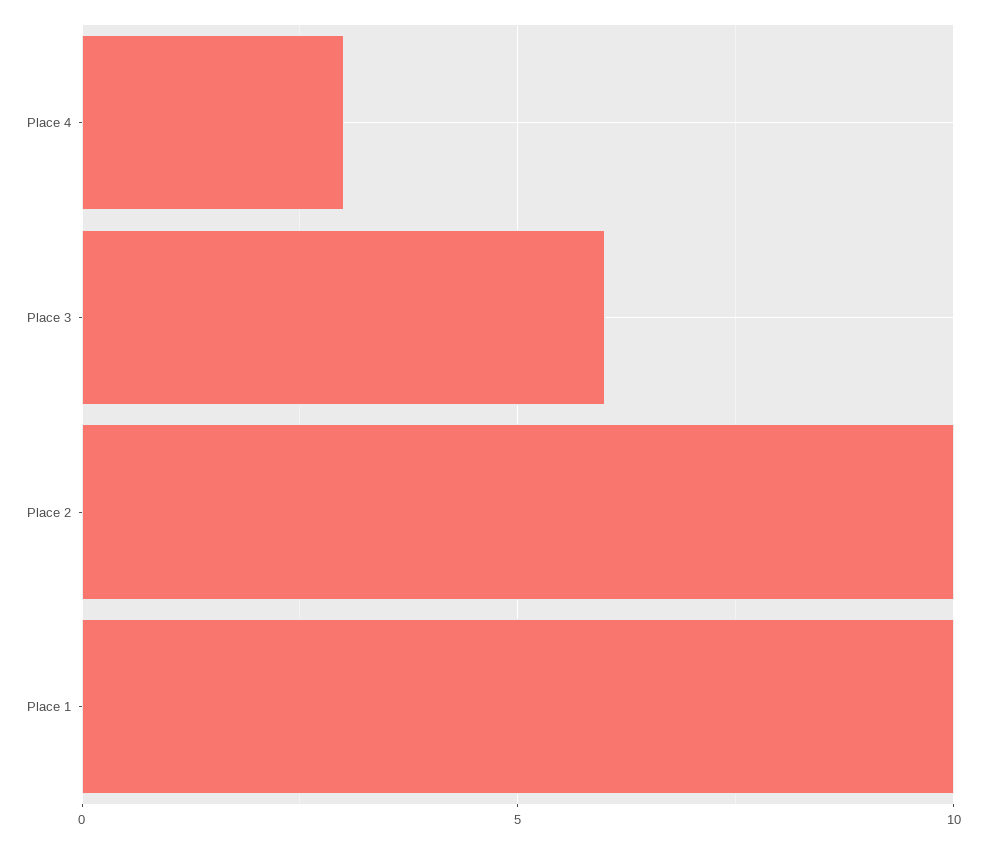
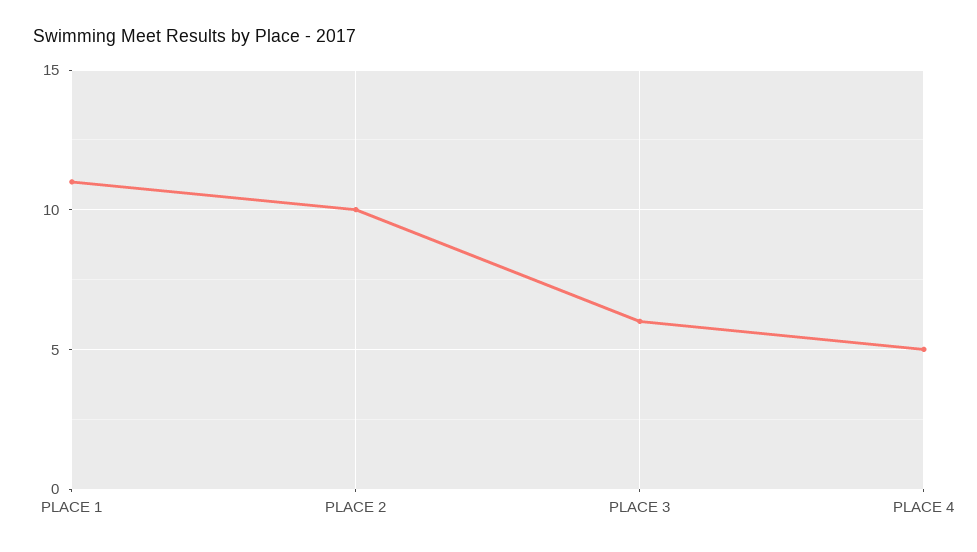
  {
-   "Place 4": 3,
+   "Place 4": 5,
    "Place 3": 6,
    "Place 2": 10,
-   "Place 1": 10
+   "Place 1": 11
  }

